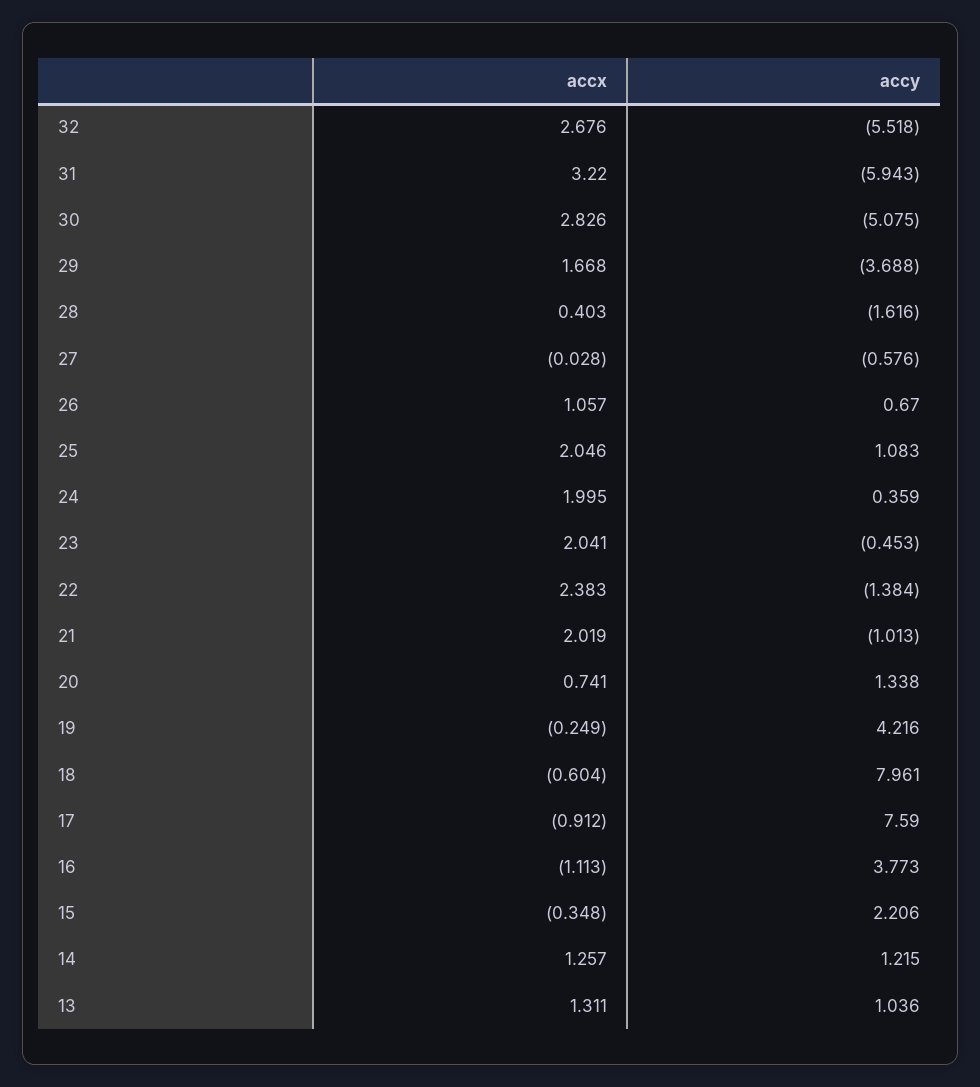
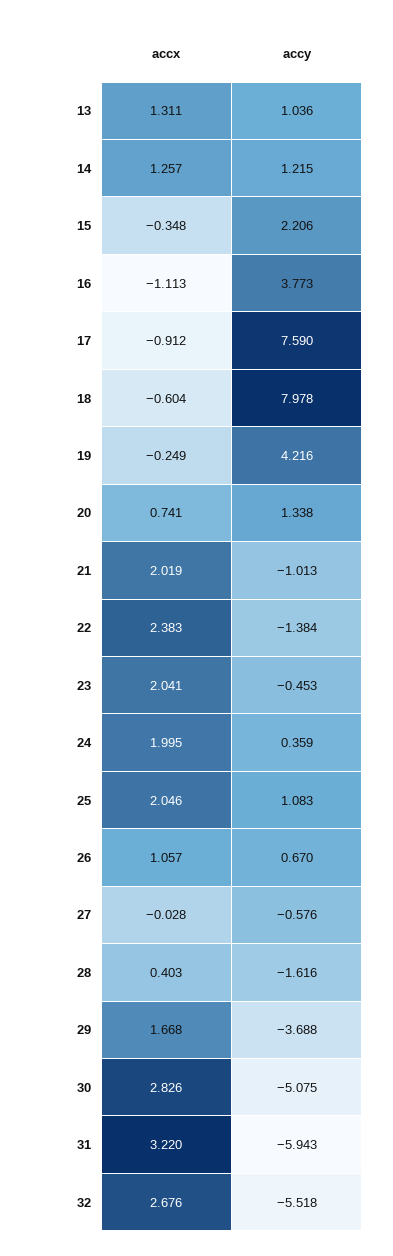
  {
    "accx": {
      "32": 2.676,
      "31": 3.22,
      "30": 2.826,
      "29": 1.668,
      "28": 0.403,
      "27": -0.028,
      "26": 1.057,
      "25": 2.046,
      "24": 1.995,
      "23": 2.041,
      "22": 2.383,
      "21": 2.019,
      "20": 0.741,
      "19": -0.249,
      "18": -0.604,
      "17": -0.912,
      "16": -1.113,
      "15": -0.348,
      "14": 1.257,
      "13": 1.311
    },
    "accy": {
      "32": -5.518,
      "31": -5.943,
      "30": -5.075,
      "29": -3.688,
      "28": -1.616,
      "27": -0.576,
      "26": 0.67,
      "25": 1.083,
      "24": 0.359,
      "23": -0.453,
      "22": -1.384,
      "21": -1.013,
      "20": 1.338,
      "19": 4.216,
-     "18": 7.961,
+     "18": 7.978,
      "17": 7.59,
      "16": 3.773,
      "15": 2.206,
      "14": 1.215,
      "13": 1.036
    }
  }

